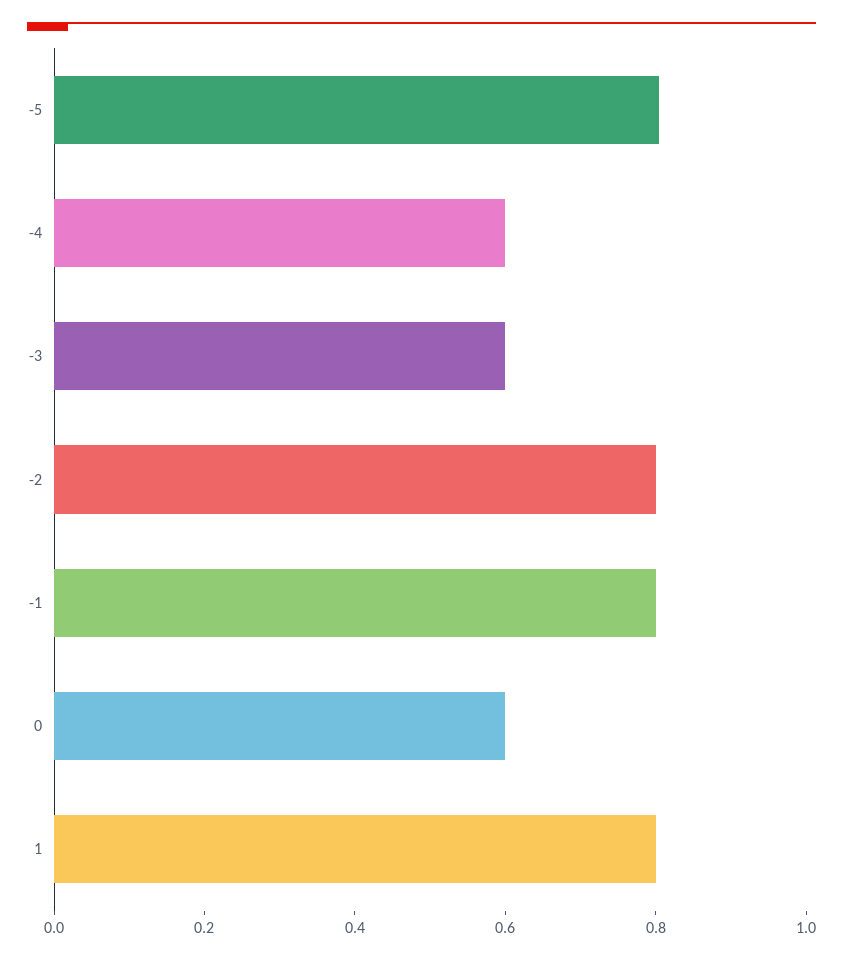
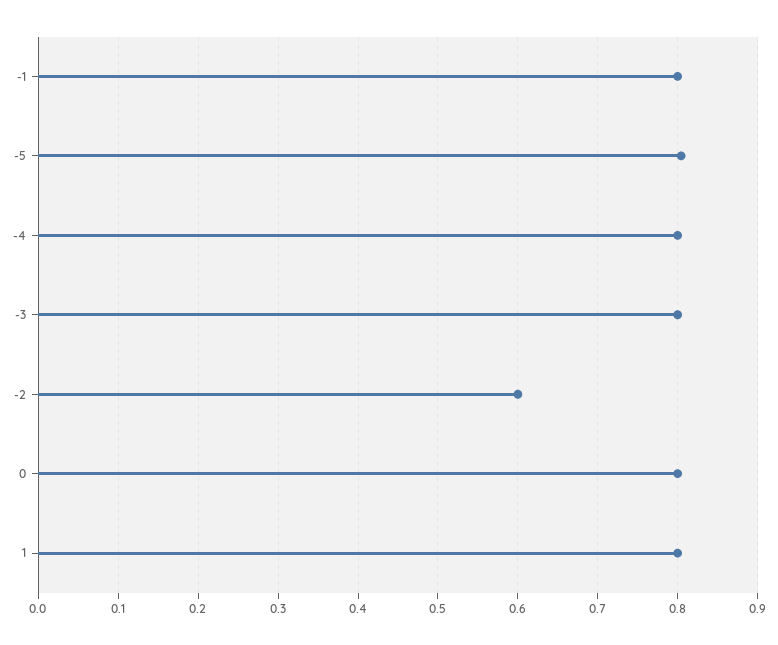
  {
    "-5": 0.8,
-   "-4": 0.6,
+   "-4": 0.8,
-   "-3": 0.6,
+   "-3": 0.8,
-   "-2": 0.8,
+   "-2": 0.6,
    "-1": 0.8,
-   "0": 0.6,
+   "0": 0.8,
    "1": 0.8
  }

